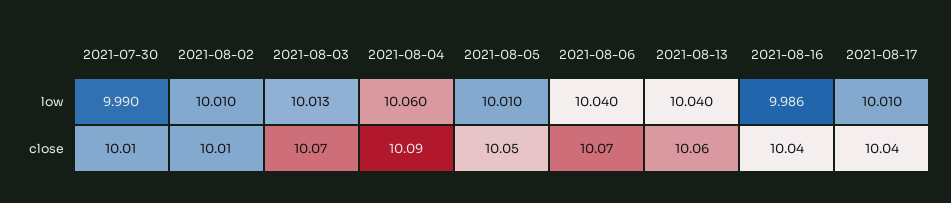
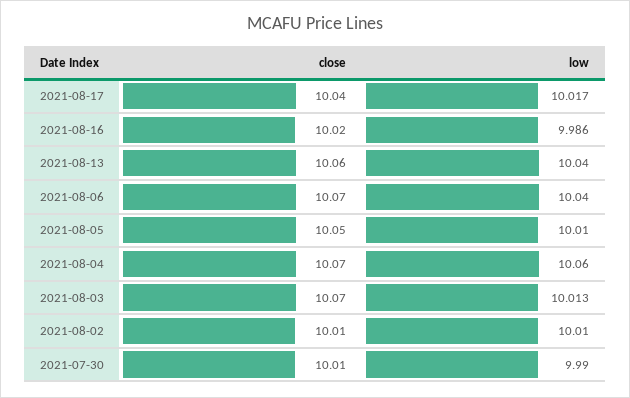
  {
    "2021-07-30": {
      "low": 9.99,
      "close": 10.01
    },
    "2021-08-02": {
      "low": 10.01,
      "close": 10.01
    },
    "2021-08-03": {
      "low": 10.013,
      "close": 10.07
    },
    "2021-08-04": {
      "low": 10.06,
-     "close": 10.09
+     "close": 10.07
    },
    "2021-08-05": {
      "low": 10.01,
      "close": 10.05
    },
    "2021-08-06": {
      "low": 10.04,
      "close": 10.07
    },
    "2021-08-13": {
      "low": 10.04,
      "close": 10.06
    },
    "2021-08-16": {
      "low": 9.986,
-     "close": 10.04
+     "close": 10.02
    },
    "2021-08-17": {
-     "low": 10.01,
+     "low": 10.017,
      "close": 10.04
    }
  }

